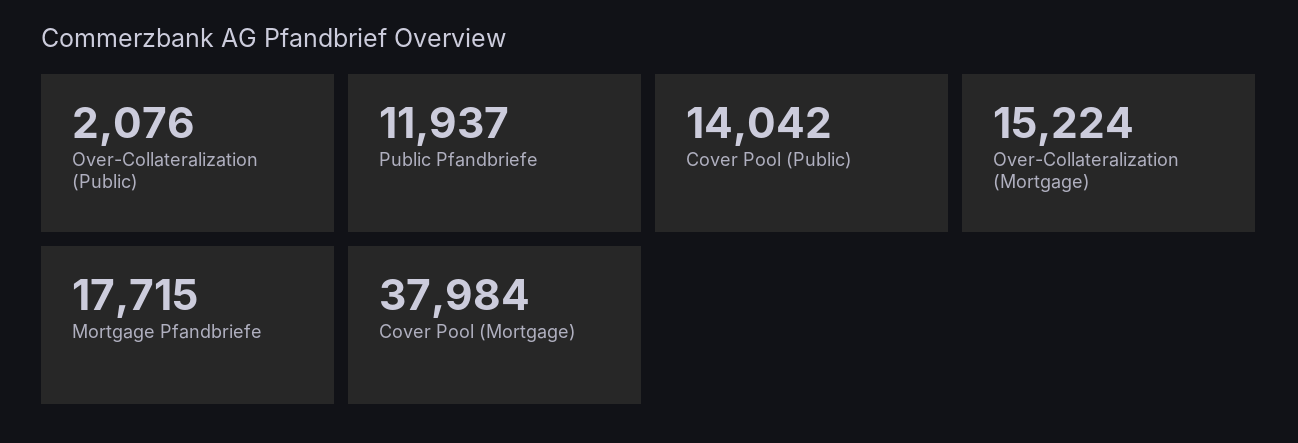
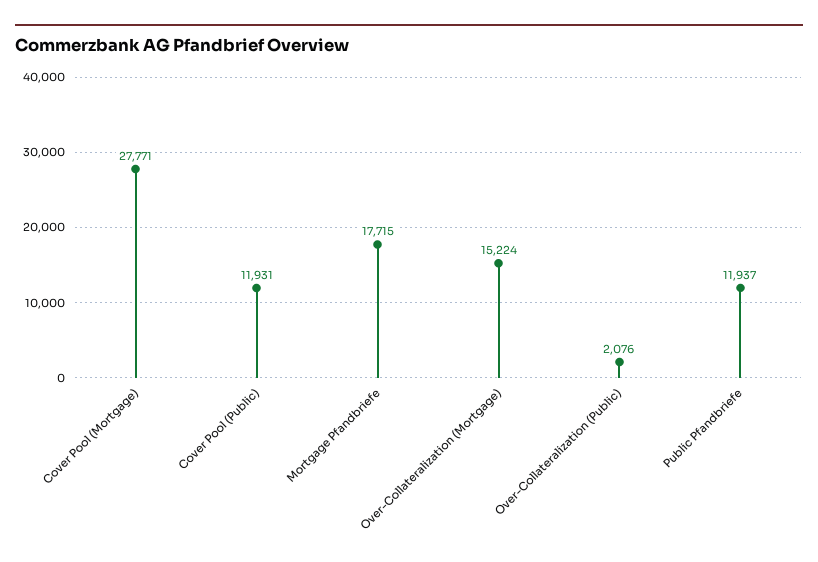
  {
    "Over-Collateralization (Public)": 2076,
    "Public Pfandbriefe": 11937,
-   "Cover Pool (Public)": 14042,
+   "Cover Pool (Public)": 11931,
    "Over-Collateralization (Mortgage)": 15224,
    "Mortgage Pfandbriefe": 17715,
-   "Cover Pool (Mortgage)": 37984
+   "Cover Pool (Mortgage)": 27771
  }

